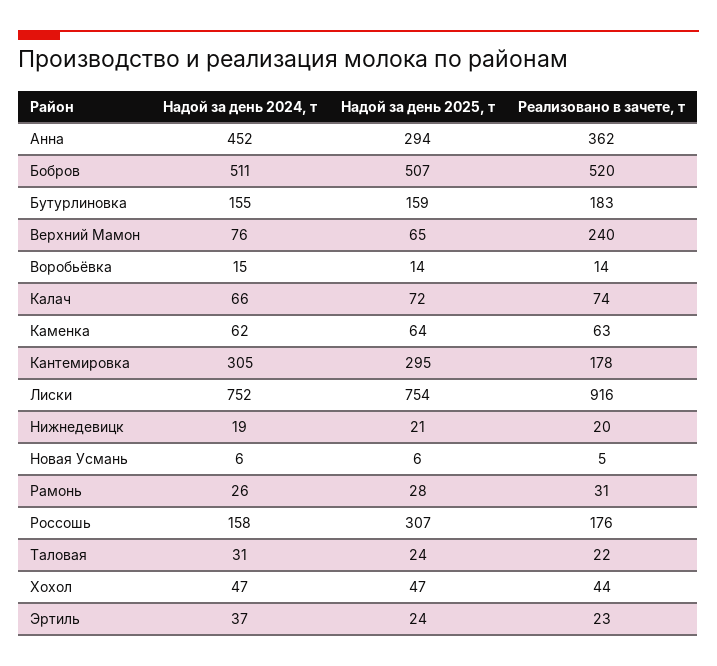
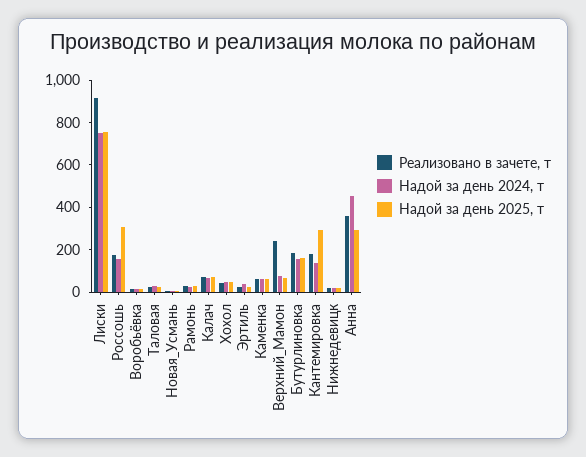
  {
    "Надой за день 2024, т": {
      "Анна": 452,
-     "Бобров": 511,
      "Бутурлиновка": 155,
      "Верхний Мамон": 76,
      "Воробьёвка": 15,
      "Калач": 66,
      "Каменка": 62,
-     "Кантемировка": 305,
+     "Кантемировка": 150,
      "Лиски": 752,
      "Нижнедевицк": 19,
      "Новая Усмань": 6,
      "Рамонь": 26,
      "Россошь": 158,
      "Таловая": 31,
      "Хохол": 47,
      "Эртиль": 37
    },
    "Надой за день 2025, т": {
      "Анна": 294,
-     "Бобров": 507,
      "Бутурлиновка": 159,
      "Верхний Мамон": 65,
      "Воробьёвка": 14,
      "Калач": 72,
      "Каменка": 64,
      "Кантемировка": 295,
      "Лиски": 754,
      "Нижнедевицк": 21,
      "Новая Усмань": 6,
      "Рамонь": 28,
      "Россошь": 307,
      "Таловая": 24,
      "Хохол": 47,
      "Эртиль": 24
    },
    "Реализовано в зачете, т": {
      "Анна": 362,
-     "Бобров": 520,
      "Бутурлиновка": 183,
      "Верхний Мамон": 240,
      "Воробьёвка": 14,
      "Калач": 74,
      "Каменка": 63,
      "Кантемировка": 178,
      "Лиски": 916,
      "Нижнедевицк": 20,
      "Новая Усмань": 5,
      "Рамонь": 31,
      "Россошь": 176,
      "Таловая": 22,
      "Хохол": 44,
      "Эртиль": 23
    }
  }

